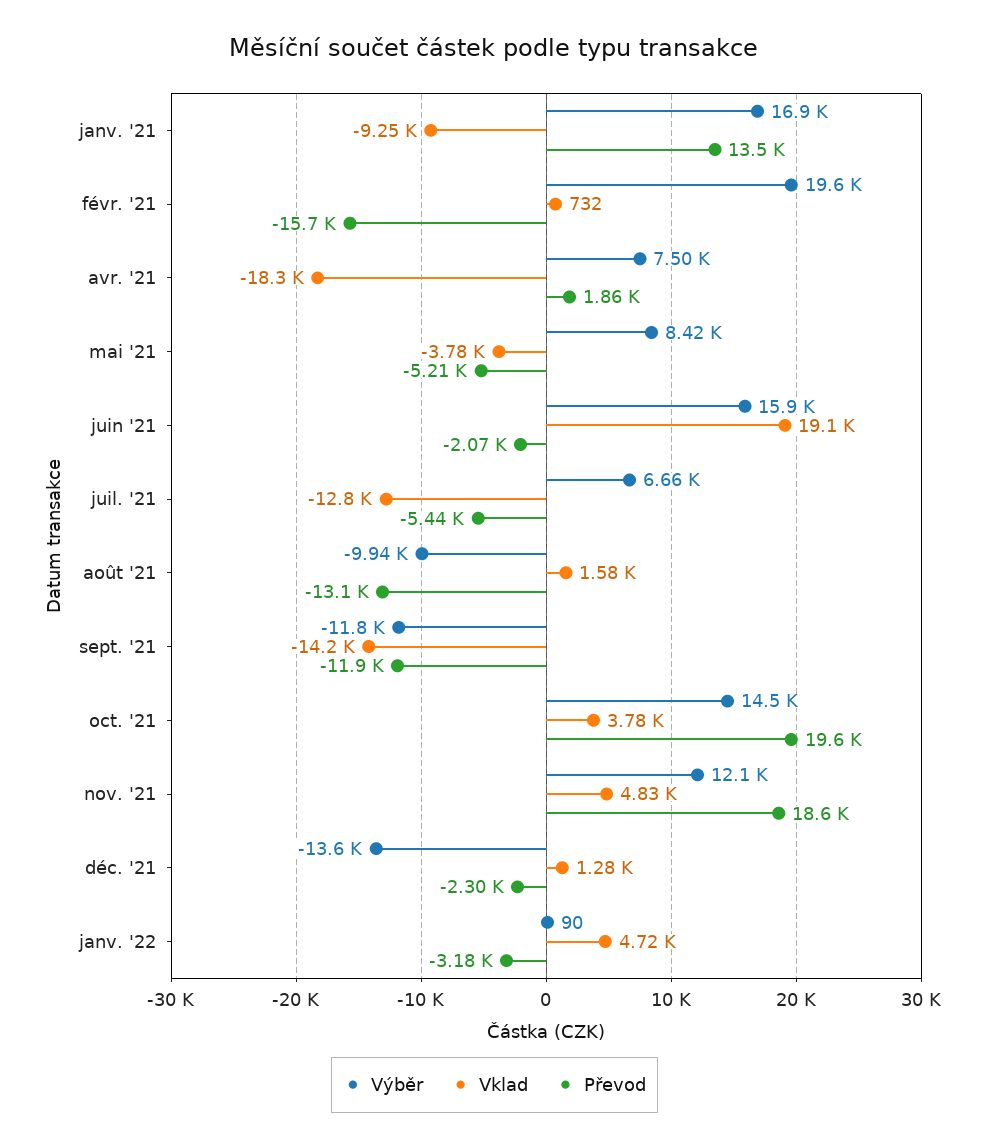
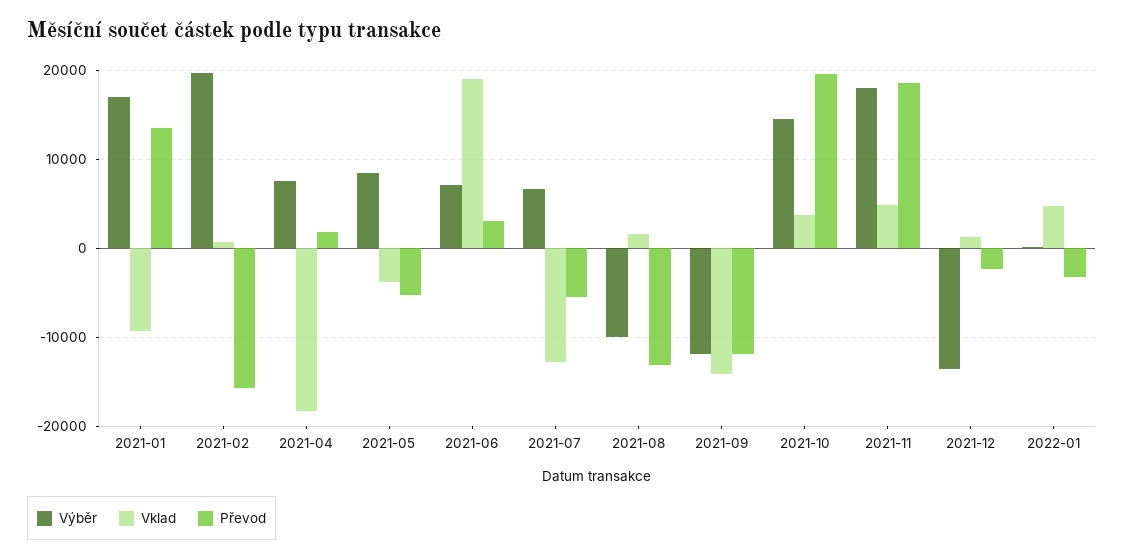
  {
    "Výběr": {
      "janv. '21": 16900,
      "févr. '21": 19600,
      "avr. '21": 7500,
      "mai '21": 8420,
-     "juin '21": 15900,
+     "juin '21": 7000,
      "juil. '21": 6660,
      "août '21": -9940,
      "sept. '21": -11800,
      "oct. '21": 14500,
-     "nov. '21": 12100,
+     "nov. '21": 18000,
      "déc. '21": -13600,
      "janv. '22": 90
    },
    "Vklad": {
      "janv. '21": -9250,
      "févr. '21": 732,
      "avr. '21": -18300,
      "mai '21": -3780,
      "juin '21": 19100,
      "juil. '21": -12800,
      "août '21": 1580,
      "sept. '21": -14200,
      "oct. '21": 3780,
      "nov. '21": 4830,
      "déc. '21": 1280,
      "janv. '22": 4720
    },
    "Převod": {
      "janv. '21": 13500,
      "févr. '21": -15700,
      "avr. '21": 1860,
      "mai '21": -5210,
-     "juin '21": -2070,
+     "juin '21": 3000,
      "juil. '21": -5440,
      "août '21": -13100,
      "sept. '21": -11900,
      "oct. '21": 19600,
      "nov. '21": 18600,
      "déc. '21": -2300,
      "janv. '22": -3180
    }
  }

